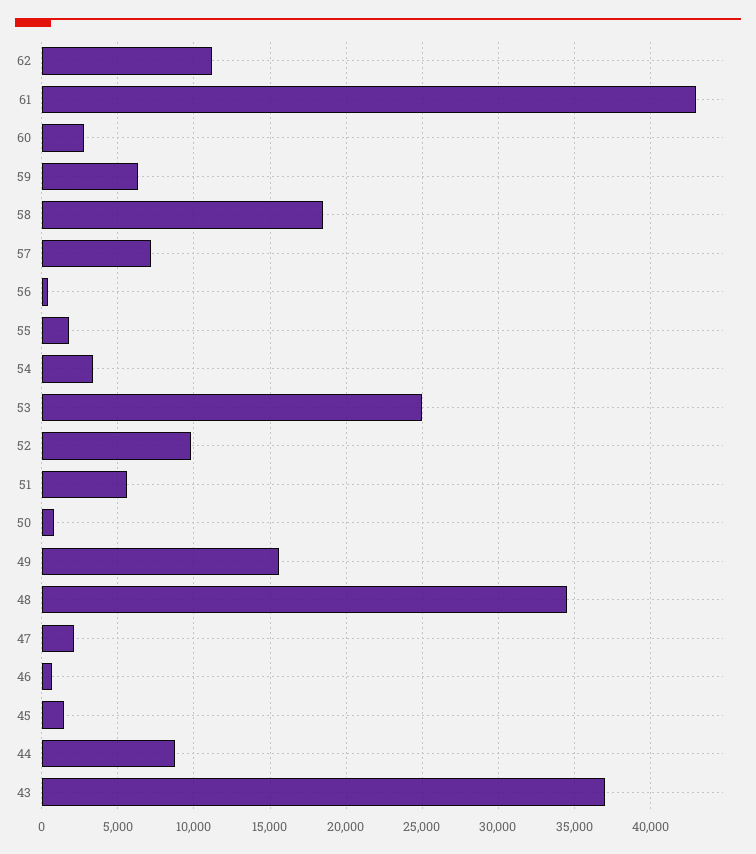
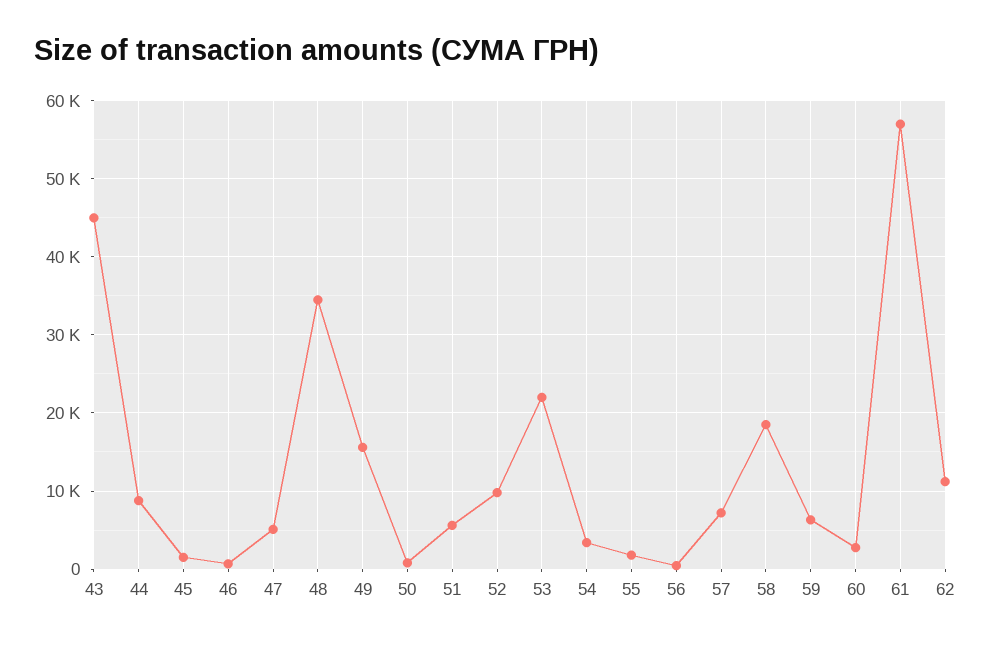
  {
    "62": 11000,
-   "61": 43000,
+   "61": 57000,
    "60": 3000,
    "59": 6500,
    "58": 18500,
    "57": 7000,
    "56": 500,
    "55": 2000,
    "54": 3500,
-   "53": 25000,
+   "53": 22000,
    "52": 10000,
    "51": 5500,
    "50": 1000,
    "49": 15500,
    "48": 34500,
-   "47": 2000,
+   "47": 5000,
    "46": 500,
    "45": 1500,
    "44": 9000,
-   "43": 37000
+   "43": 45000
  }

